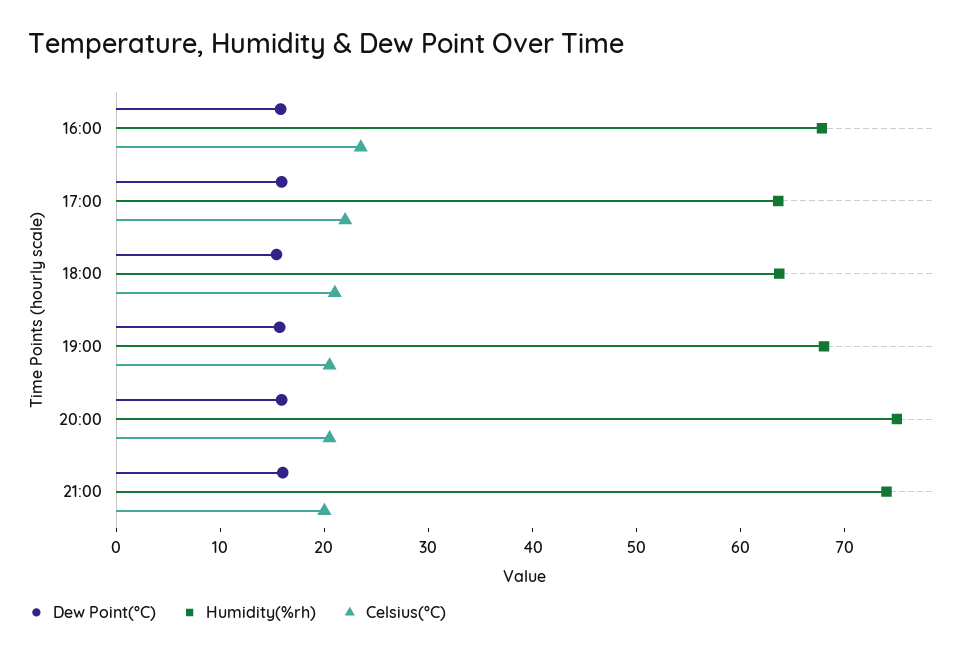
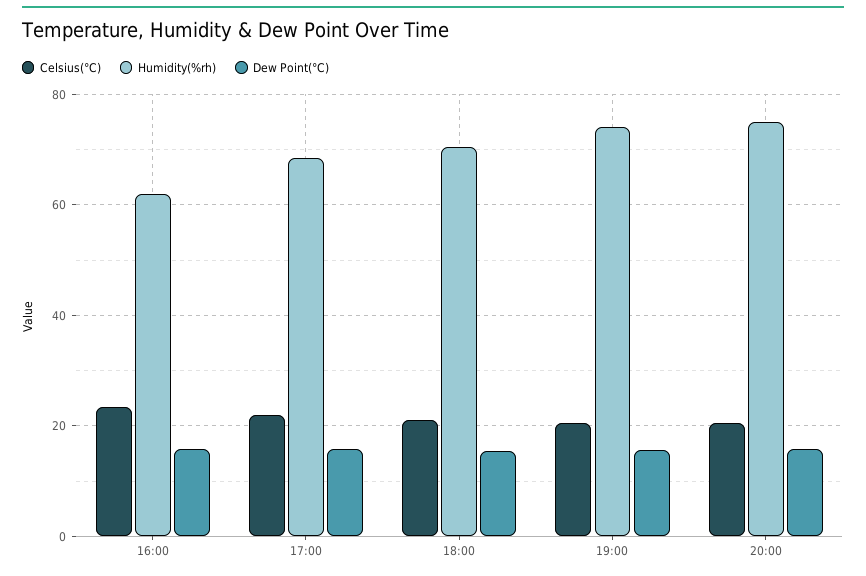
  {
    "Dew Point(°C)": {
      "16:00": 16,
      "17:00": 16,
      "18:00": 16,
      "19:00": 16,
-     "20:00": 16,
+     "20:00": 16
-     "21:00": 16
    },
    "Humidity(%rh)": {
-     "16:00": 68,
+     "16:00": 62,
-     "17:00": 64,
+     "17:00": 68,
-     "18:00": 64,
+     "18:00": 70,
-     "19:00": 68,
+     "19:00": 74,
-     "20:00": 76,
+     "20:00": 76
-     "21:00": 74
    },
    "Celsius(°C)": {
      "16:00": 24,
      "17:00": 22,
      "18:00": 22,
      "19:00": 20,
-     "20:00": 20,
+     "20:00": 20
-     "21:00": 20
    }
  }

